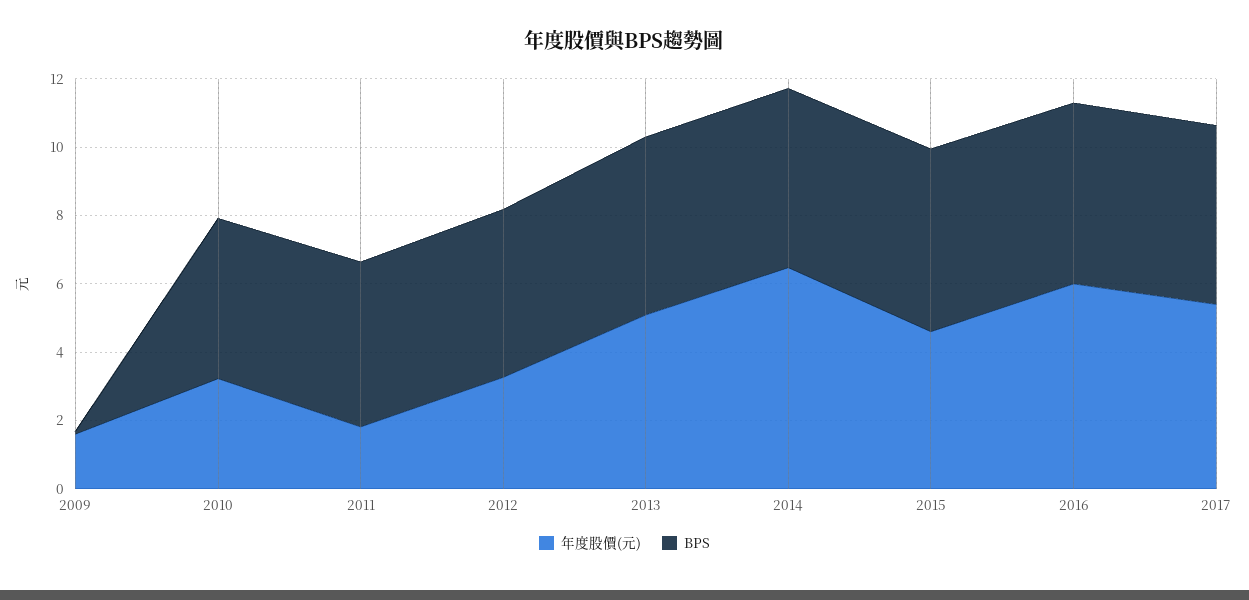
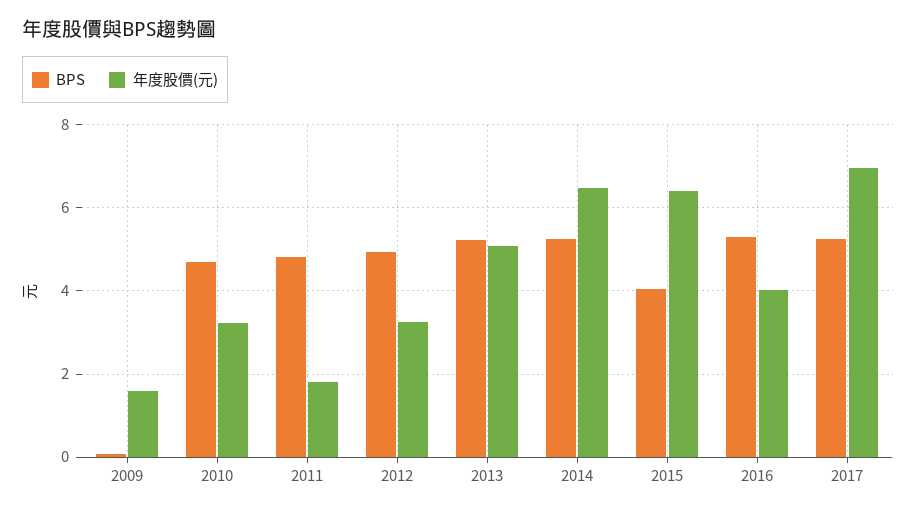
  {
    "年度股價(元)": {
      "2009": 1.6,
      "2010": 3.2,
      "2011": 1.8,
      "2012": 3.2,
      "2013": 5,
      "2014": 6.4,
-     "2015": 4.5,
+     "2015": 6.4,
-     "2016": 6,
+     "2016": 4,
-     "2017": 5.5
+     "2017": 7
    },
    "BPS": {
      "2009": 0,
      "2010": 4.8,
      "2011": 4.8,
      "2012": 5,
      "2013": 5.2,
      "2014": 5.2,
-     "2015": 5.5,
+     "2015": 4,
      "2016": 5.4,
      "2017": 5.2
    }
  }

